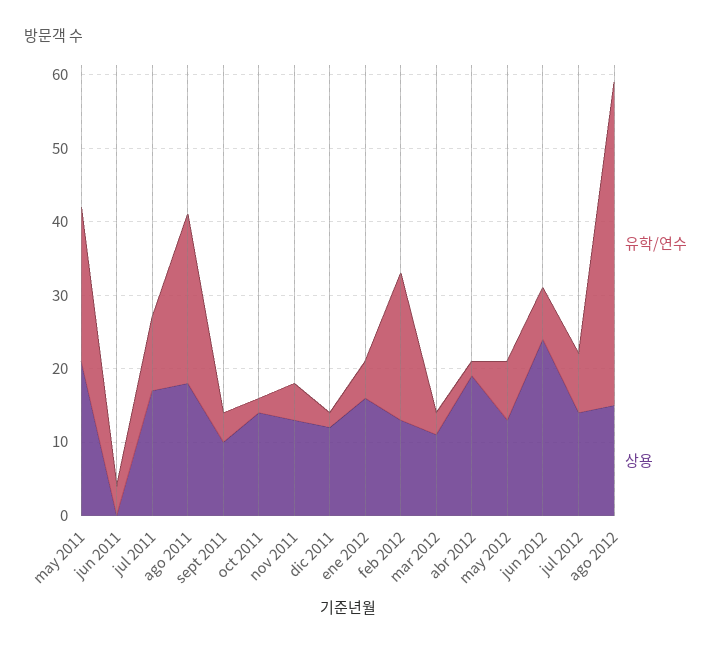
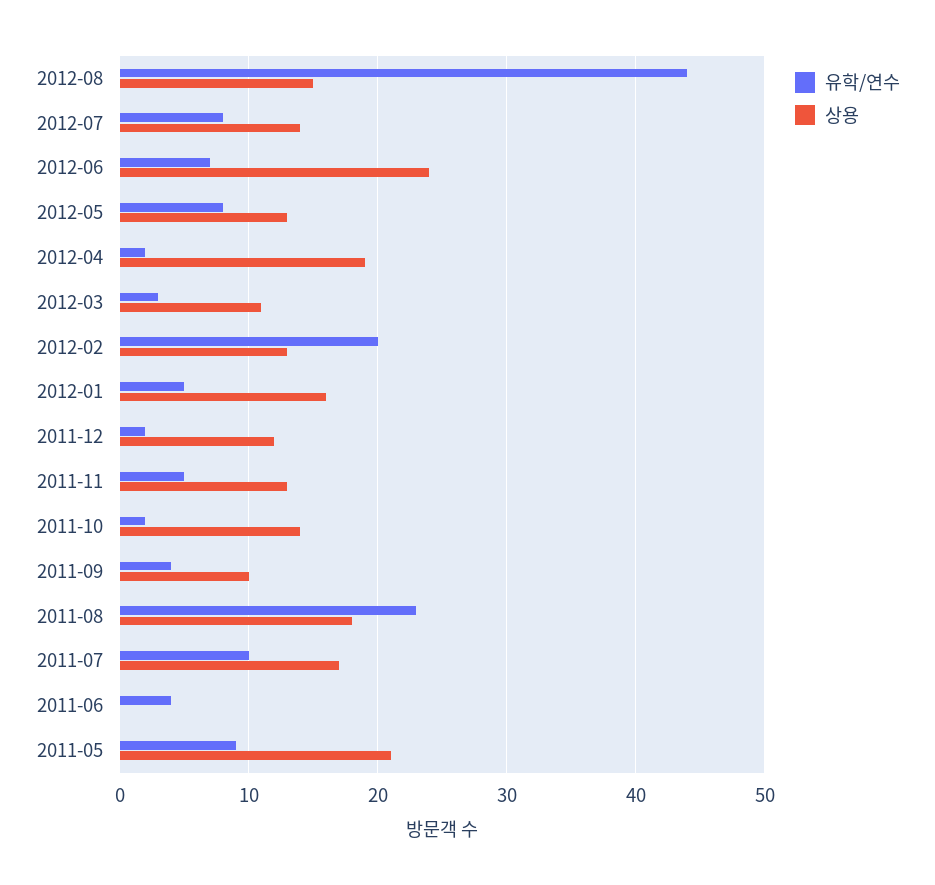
  {
    "유학/연수": {
-     "may 2011": 20,
+     "may 2011": 9,
      "jun 2011": 4,
      "jul 2011": 10,
      "ago 2011": 23,
      "sept 2011": 4,
      "oct 2011": 2,
      "nov 2011": 5,
      "dic 2011": 2,
      "ene 2012": 5,
      "feb 2012": 20,
      "mar 2012": 3,
      "abr 2012": 2,
      "may 2012": 8,
      "jun 2012": 7,
      "jul 2012": 8,
      "ago 2012": 44
    },
    "상용": {
      "may 2011": 21,
      "jun 2011": 0,
      "jul 2011": 17,
      "ago 2011": 18,
      "sept 2011": 10,
      "oct 2011": 14,
      "nov 2011": 13,
      "dic 2011": 12,
      "ene 2012": 16,
      "feb 2012": 13,
      "mar 2012": 11,
      "abr 2012": 19,
      "may 2012": 13,
      "jun 2012": 24,
      "jul 2012": 14,
      "ago 2012": 15
    }
  }

